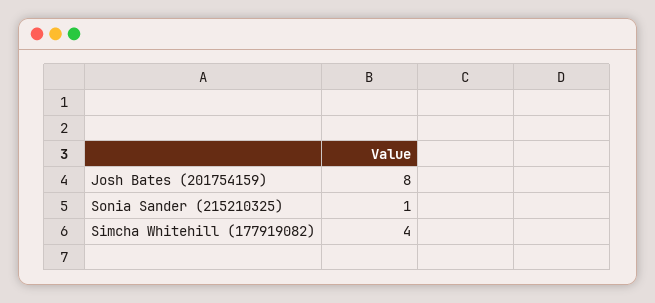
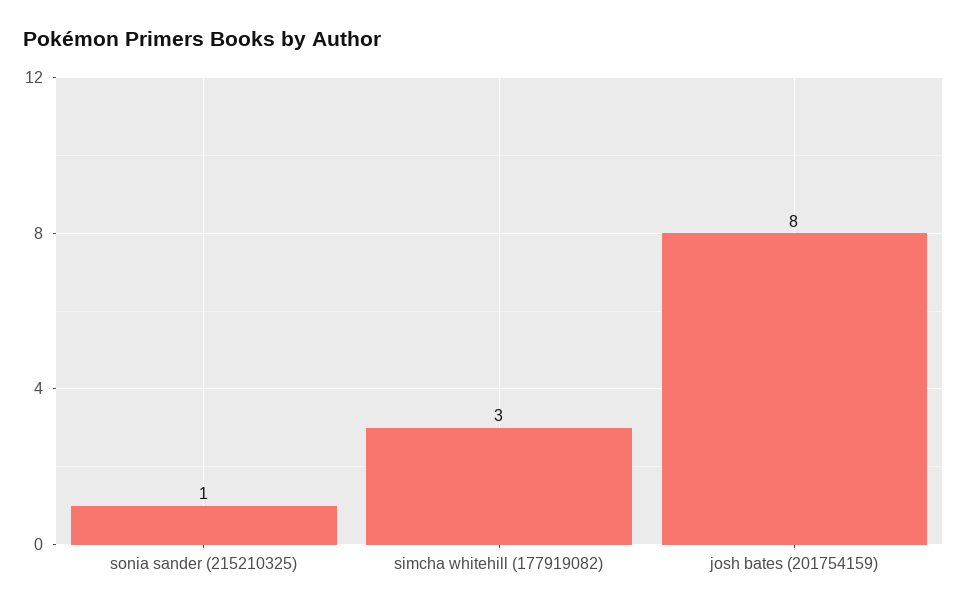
  {
    "Josh Bates (201754159)": 8,
    "Sonia Sander (215210325)": 1,
-   "Simcha Whitehill (177919082)": 4
+   "Simcha Whitehill (177919082)": 3
  }

